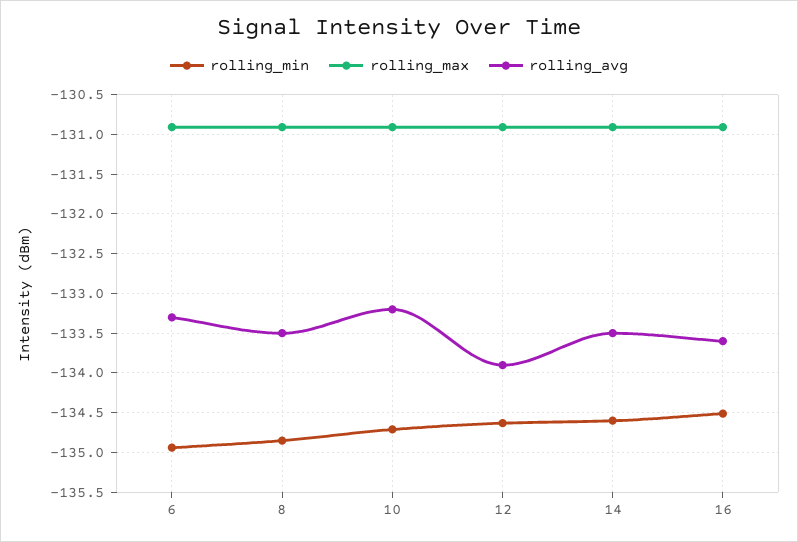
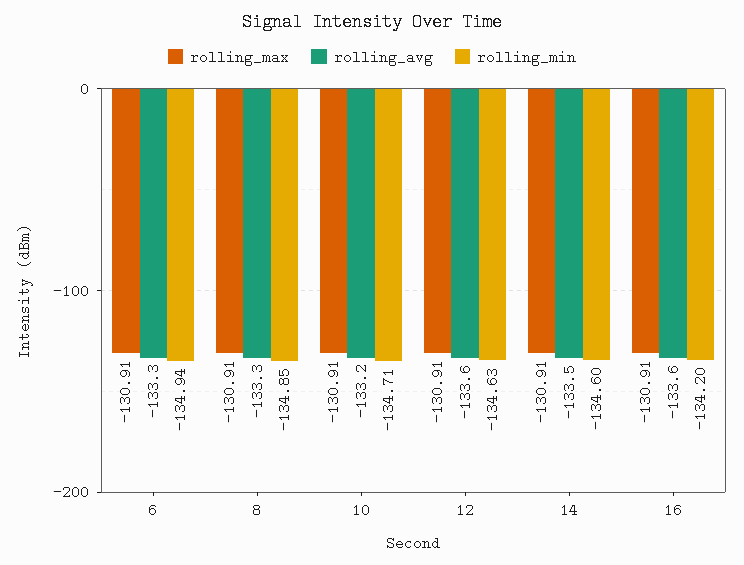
  {
    "rolling_min": {
      "6": -134.94,
      "8": -134.85,
      "10": -134.71,
      "12": -134.63,
      "14": -134.6,
-     "16": -134.5
+     "16": -134.2
    },
    "rolling_max": {
      "6": -130.91,
      "8": -130.91,
      "10": -130.91,
      "12": -130.91,
      "14": -130.91,
      "16": -130.91
    },
    "rolling_avg": {
      "6": -133.3,
-     "8": -133.5,
+     "8": -133.3,
      "10": -133.2,
-     "12": -133.9,
+     "12": -133.6,
      "14": -133.5,
      "16": -133.6
    }
  }

